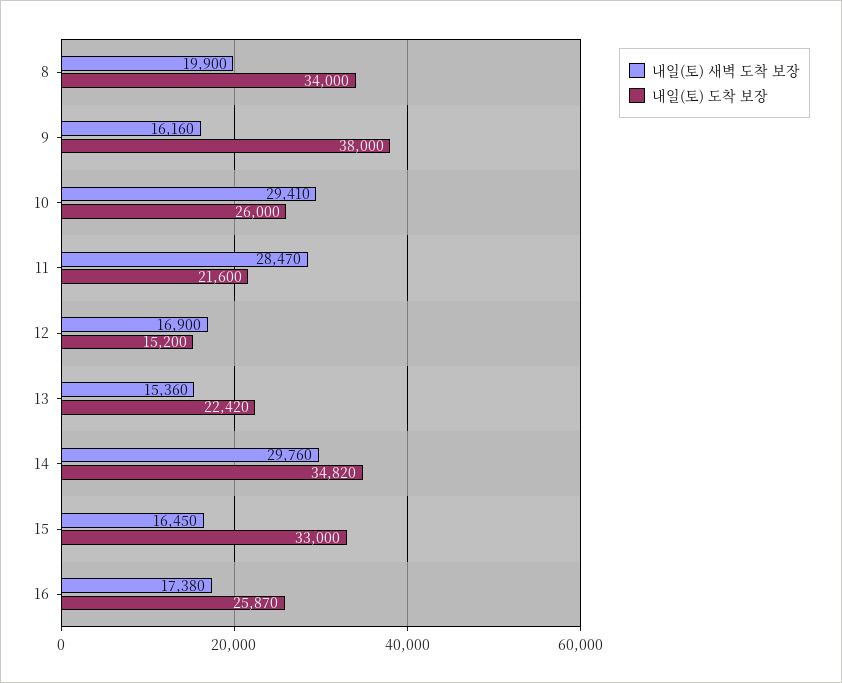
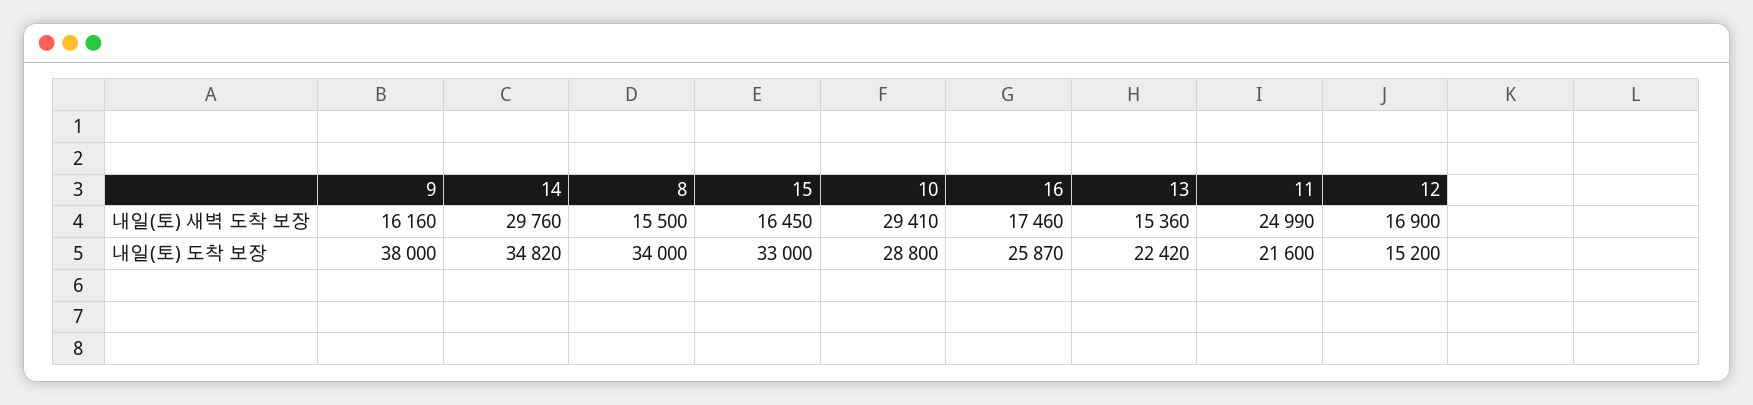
  {
    "내일(토) 새벽 도착 보장": {
-     "8": 19900,
+     "8": 15500,
      "9": 16160,
      "10": 29410,
-     "11": 28470,
+     "11": 24990,
      "12": 16900,
      "13": 15360,
      "14": 29760,
      "15": 16450,
-     "16": 17380
+     "16": 17460
    },
    "내일(토) 도착 보장": {
      "8": 34000,
      "9": 38000,
-     "10": 26000,
+     "10": 28800,
      "11": 21600,
      "12": 15200,
      "13": 22420,
      "14": 34820,
      "15": 33000,
      "16": 25870
    }
  }

